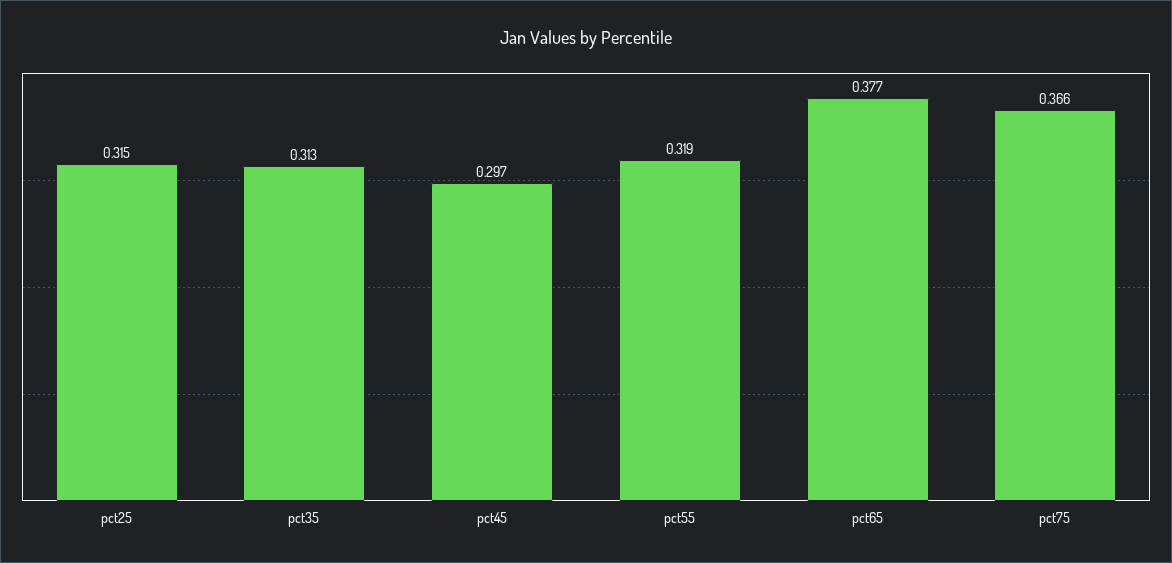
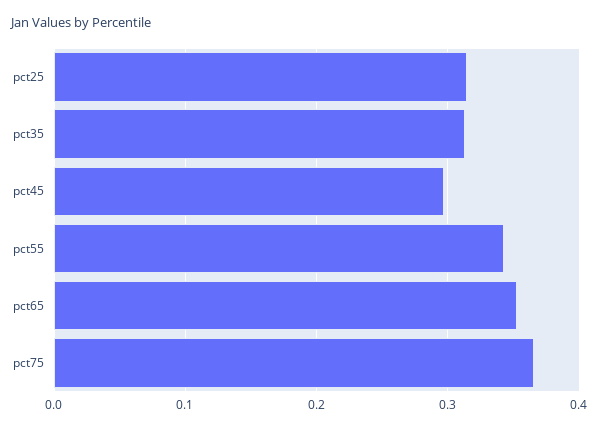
  {
    "pct25": 0.315,
    "pct35": 0.313,
    "pct45": 0.297,
-   "pct55": 0.319,
+   "pct55": 0.34,
-   "pct65": 0.377,
+   "pct65": 0.35,
    "pct75": 0.366
  }

